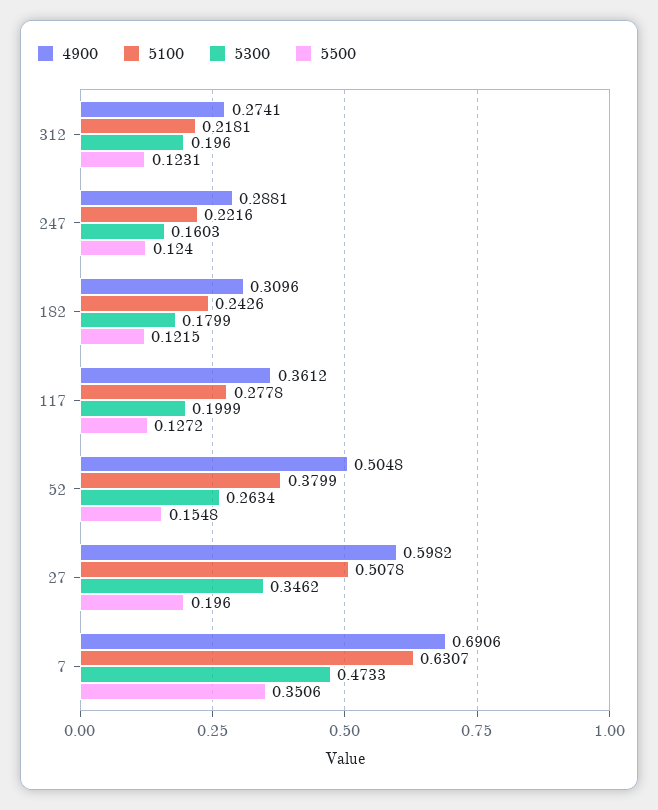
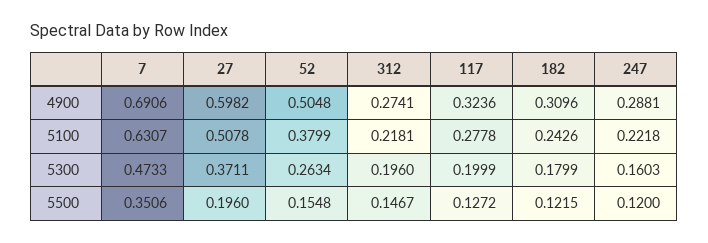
  {
    "4900": {
      "312": 0.2741,
      "247": 0.2881,
      "182": 0.3096,
-     "117": 0.3612,
+     "117": 0.3236,
      "52": 0.5048,
      "27": 0.5982,
      "7": 0.6906
    },
    "5100": {
      "312": 0.2181,
-     "247": 0.2216,
+     "247": 0.2218,
      "182": 0.2426,
      "117": 0.2778,
      "52": 0.3799,
      "27": 0.5078,
      "7": 0.6307
    },
    "5300": {
      "312": 0.196,
      "247": 0.1603,
      "182": 0.1799,
      "117": 0.1999,
      "52": 0.2634,
-     "27": 0.3462,
+     "27": 0.3711,
      "7": 0.4733
    },
    "5500": {
-     "312": 0.1231,
+     "312": 0.1467,
-     "247": 0.124,
+     "247": 0.12,
      "182": 0.1215,
      "117": 0.1272,
      "52": 0.1548,
      "27": 0.196,
      "7": 0.3506
    }
  }

